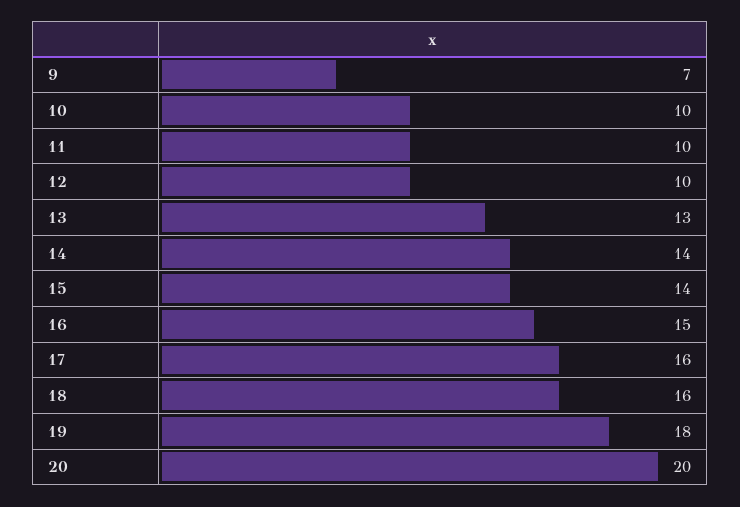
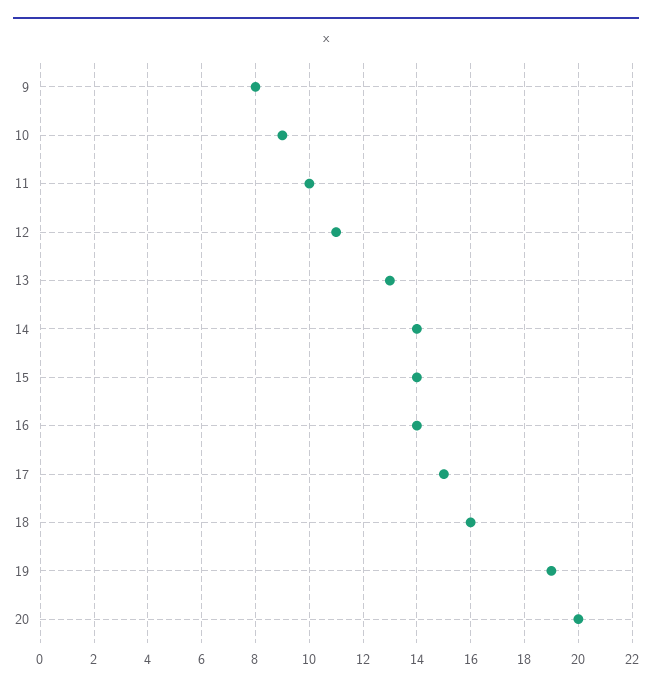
  {
-   "9": 7,
+   "9": 8,
-   "10": 10,
+   "10": 9,
    "11": 10,
-   "12": 10,
+   "12": 11,
    "13": 13,
    "14": 14,
    "15": 14,
-   "16": 15,
+   "16": 14,
-   "17": 16,
+   "17": 15,
    "18": 16,
-   "19": 18,
+   "19": 19,
    "20": 20
  }

